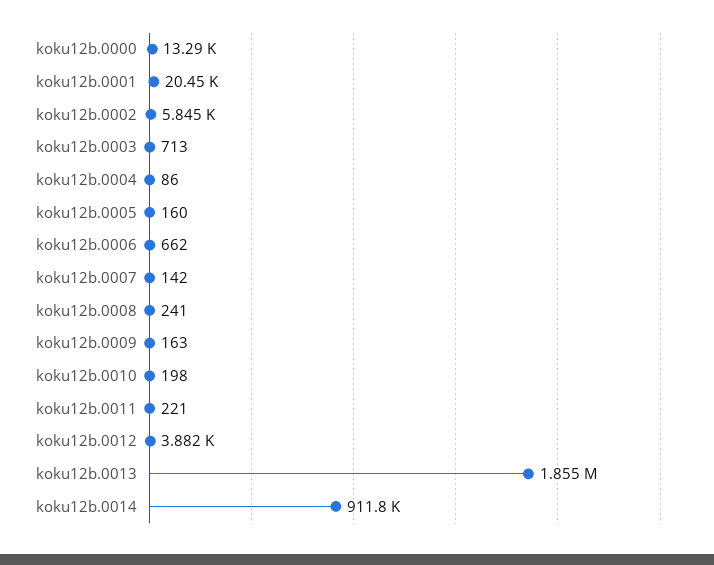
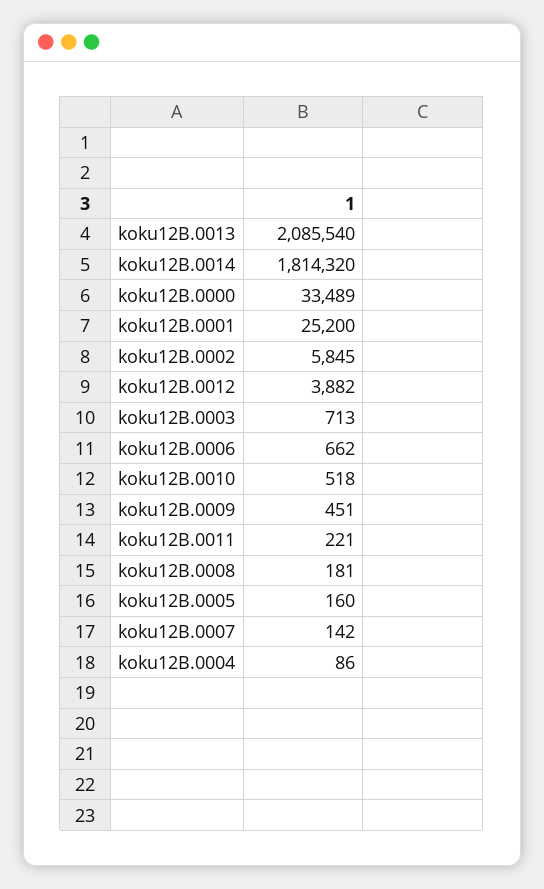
  {
-   "koku12b.0000": 13290,
+   "koku12b.0000": 33489,
-   "koku12b.0001": 20450,
+   "koku12b.0001": 25200,
    "koku12b.0002": 5845,
    "koku12b.0003": 713,
    "koku12b.0004": 86,
    "koku12b.0005": 160,
    "koku12b.0006": 662,
    "koku12b.0007": 142,
-   "koku12b.0008": 241,
+   "koku12b.0008": 181,
-   "koku12b.0009": 163,
+   "koku12b.0009": 451,
-   "koku12b.0010": 198,
+   "koku12b.0010": 518,
    "koku12b.0011": 221,
    "koku12b.0012": 3882,
-   "koku12b.0013": 1855000,
+   "koku12b.0013": 2085540,
-   "koku12b.0014": 911800
+   "koku12b.0014": 1814320
  }

